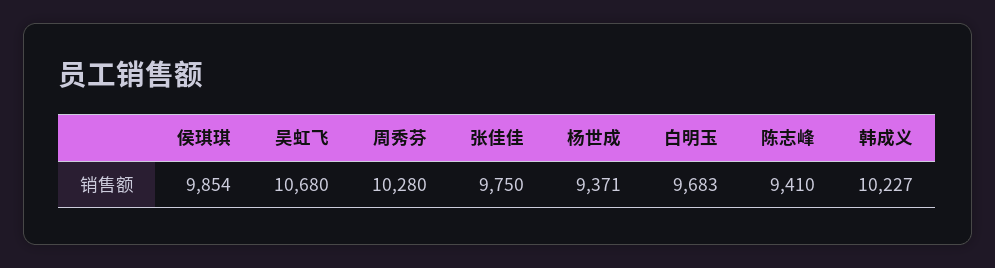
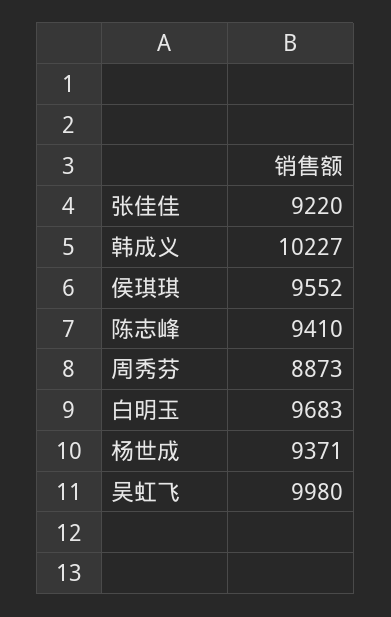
  {
-   "侯琪琪": 9854,
+   "侯琪琪": 9552,
-   "吴虹飞": 10680,
+   "吴虹飞": 9980,
-   "周秀芬": 10280,
+   "周秀芬": 8873,
-   "张佳佳": 9750,
+   "张佳佳": 9220,
    "杨世成": 9371,
    "白明玉": 9683,
    "陈志峰": 9410,
    "韩成义": 10227
  }

